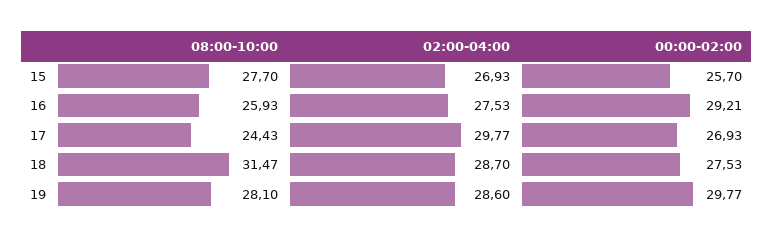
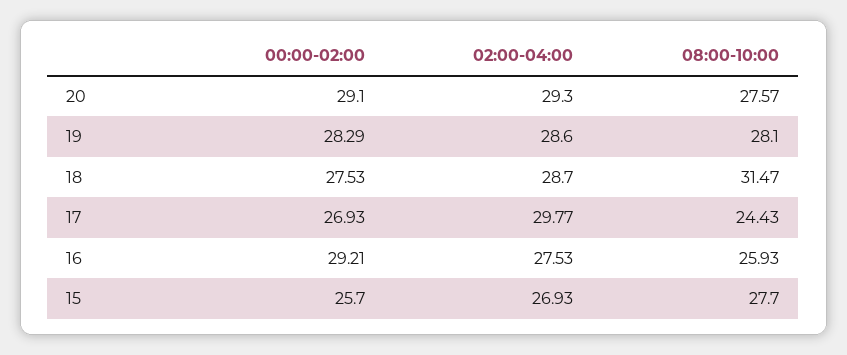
  {
    "08:00-10:00": {
      "15": 27.7,
      "16": 25.93,
      "17": 24.43,
      "18": 31.47,
-     "19": 28.1
+     "19": 28.1,
+     "20": 27.57
    },
    "02:00-04:00": {
      "15": 26.93,
      "16": 27.53,
      "17": 29.77,
      "18": 28.7,
-     "19": 28.6
+     "19": 28.6,
+     "20": 29.3
    },
    "00:00-02:00": {
      "15": 25.7,
      "16": 29.21,
      "17": 26.93,
      "18": 27.53,
-     "19": 29.77
+     "19": 28.29,
+     "20": 29.1
    }
  }

